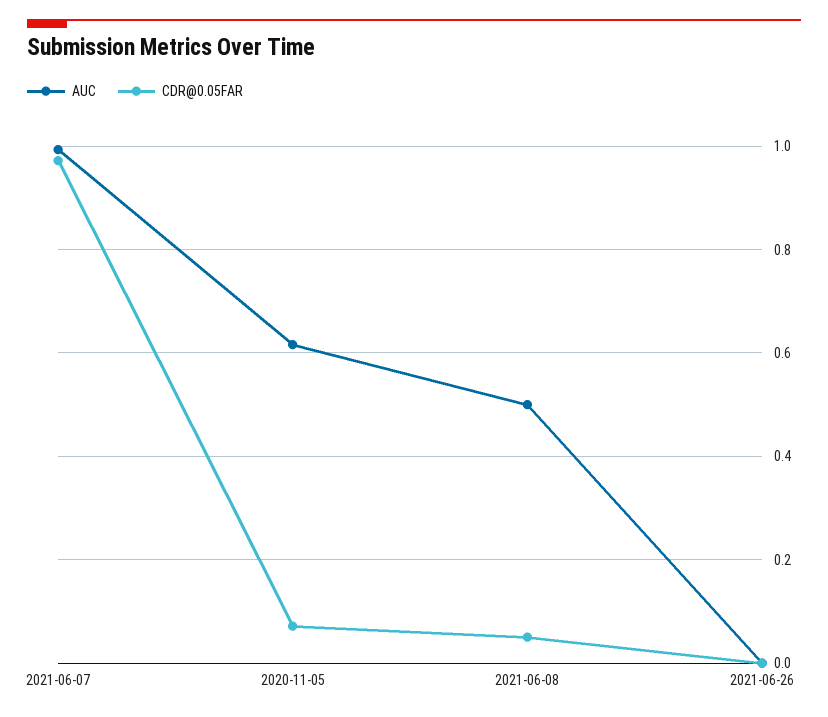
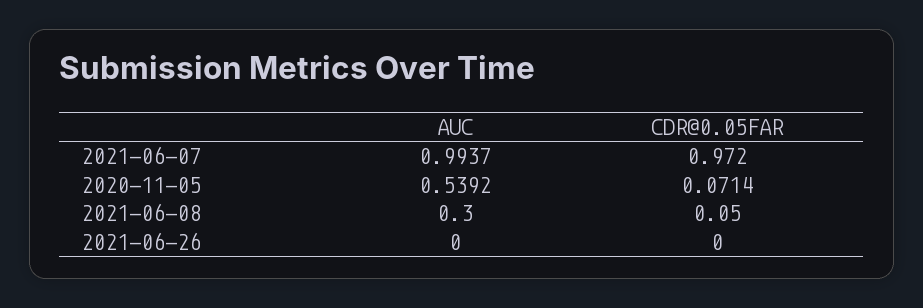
  {
    "AUC": {
      "2021-06-07": 0.9937,
-     "2020-11-05": 0.62,
+     "2020-11-05": 0.5392,
-     "2021-06-08": 0.5,
+     "2021-06-08": 0.3,
      "2021-06-26": 0
    },
    "CDR@0.05FAR": {
      "2021-06-07": 0.972,
      "2020-11-05": 0.0714,
      "2021-06-08": 0.05,
      "2021-06-26": 0
    }
  }

